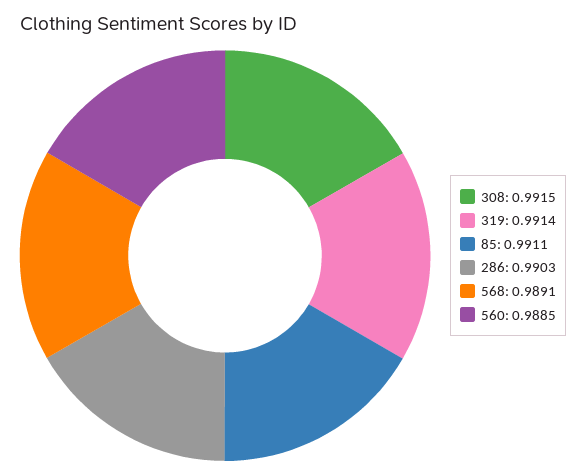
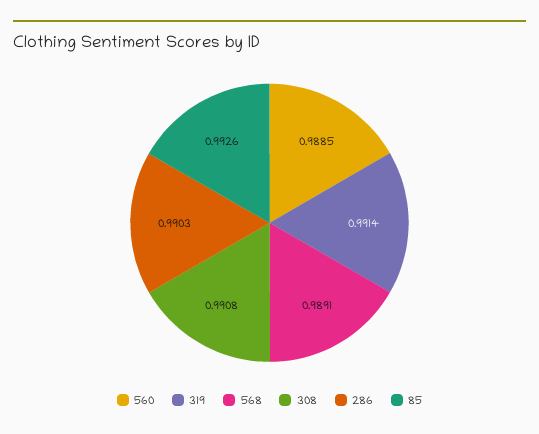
  {
-   "308": 0.9915,
+   "308": 0.9908,
    "319": 0.9914,
-   "85": 0.9911,
+   "85": 0.9926,
    "286": 0.9903,
    "568": 0.9891,
    "560": 0.9885
  }

